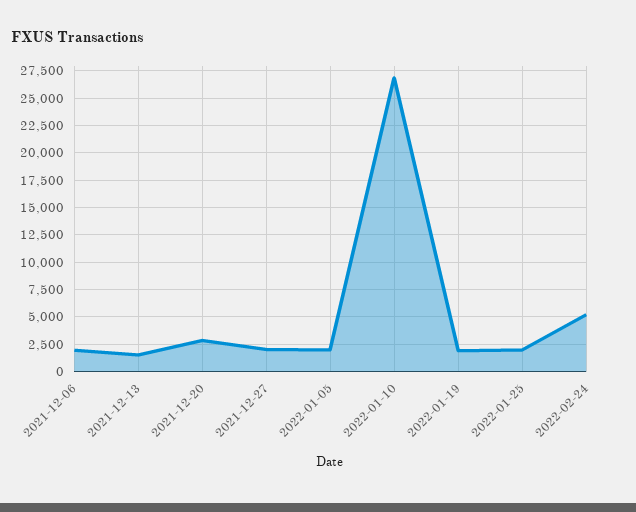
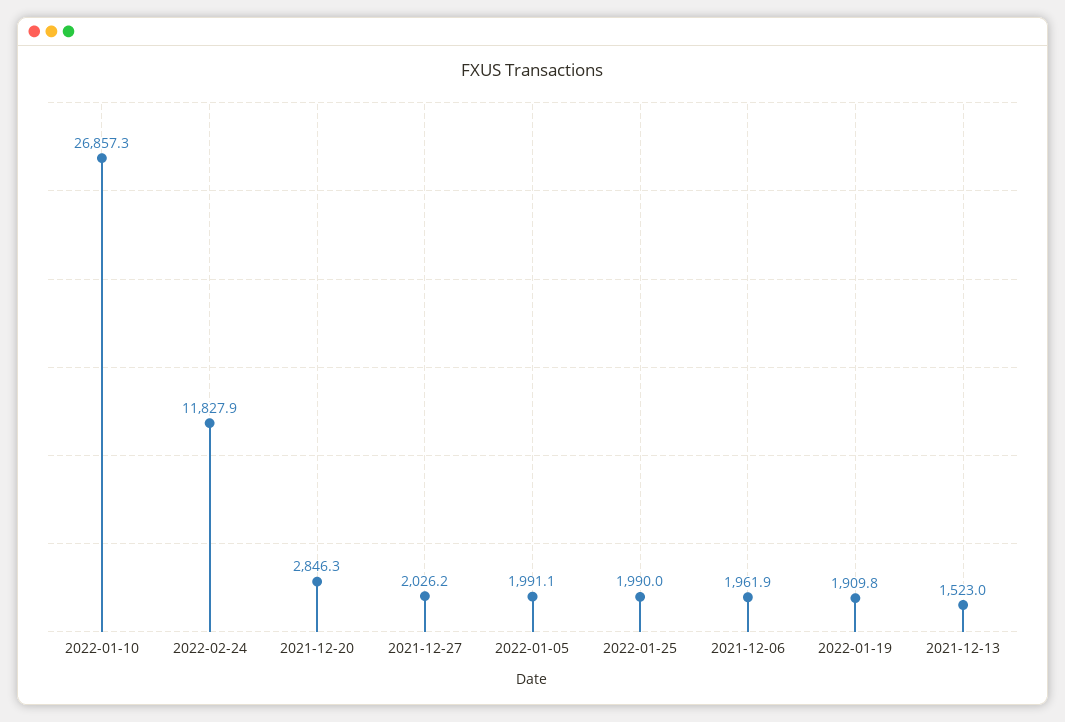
  {
    "2021-12-06": 1961.9,
    "2021-12-13": 1523,
    "2021-12-20": 2846.3,
    "2021-12-27": 2026.2,
    "2022-01-05": 1991.1,
    "2022-01-10": 26857.3,
    "2022-01-19": 1909.8,
    "2022-01-25": 1990,
-   "2022-02-24": 5000
+   "2022-02-24": 11827.9
  }

